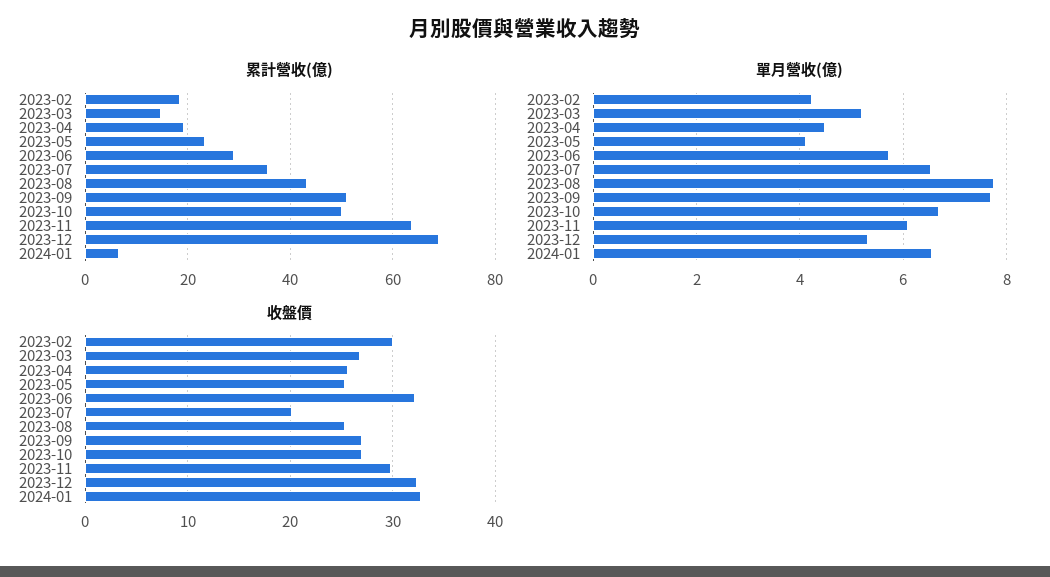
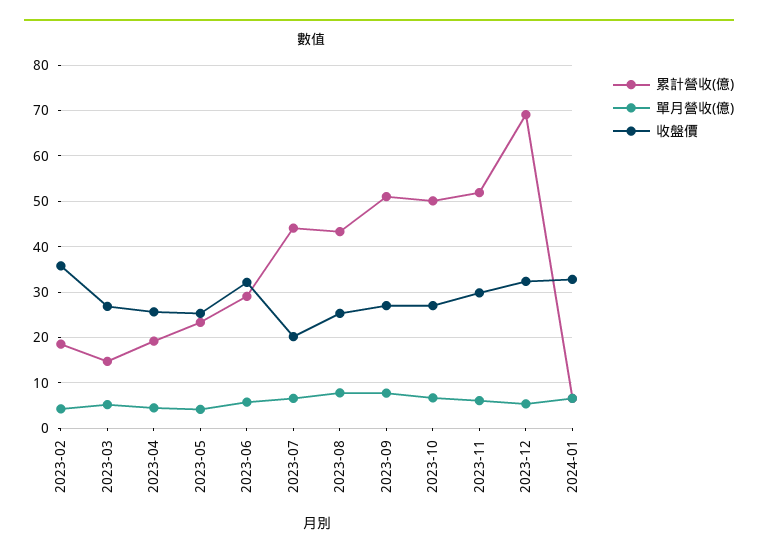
  {
    "累計營收(億)": {
      "2023-02": 18,
      "2023-03": 14,
      "2023-04": 20,
      "2023-05": 24,
      "2023-06": 30,
-     "2023-07": 36,
+     "2023-07": 44,
      "2023-08": 44,
      "2023-09": 52,
      "2023-10": 50,
-     "2023-11": 64,
+     "2023-11": 52,
      "2023-12": 70,
      "2024-01": 6
    },
    "單月營收(億)": {
      "2023-02": 4.2,
      "2023-03": 5.2,
      "2023-04": 4.4,
      "2023-05": 4.2,
      "2023-06": 5.8,
      "2023-07": 6.6,
      "2023-08": 7.8,
      "2023-09": 7.6,
      "2023-10": 6.6,
      "2023-11": 6,
      "2023-12": 5.4,
      "2024-01": 6.6
    },
    "收盤價": {
-     "2023-02": 30,
+     "2023-02": 36,
      "2023-03": 27,
      "2023-04": 26,
      "2023-05": 25,
      "2023-06": 32,
      "2023-07": 20,
      "2023-08": 25,
      "2023-09": 27,
      "2023-10": 27,
      "2023-11": 30,
      "2023-12": 32,
      "2024-01": 33
    }
  }

